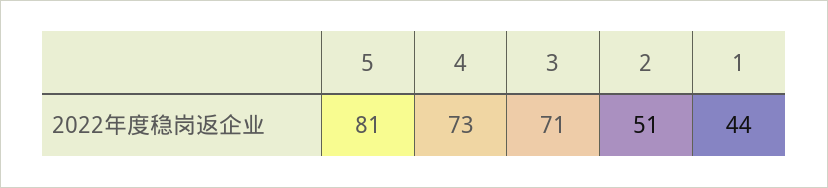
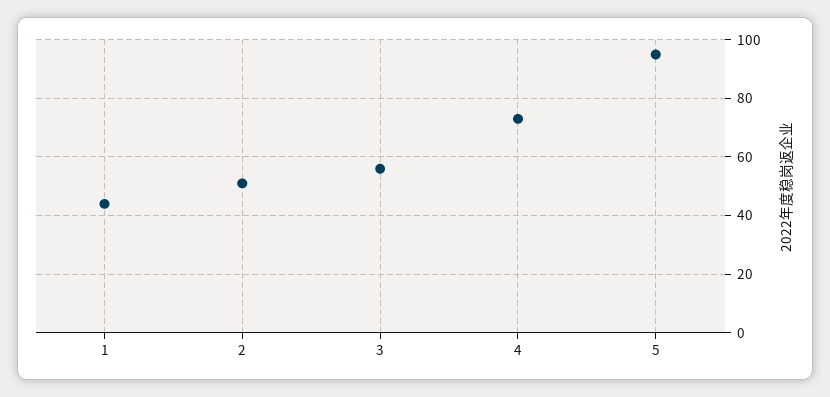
  {
-   "5": 81,
+   "5": 95,
    "4": 73,
-   "3": 71,
+   "3": 55,
    "2": 51,
    "1": 44
  }

